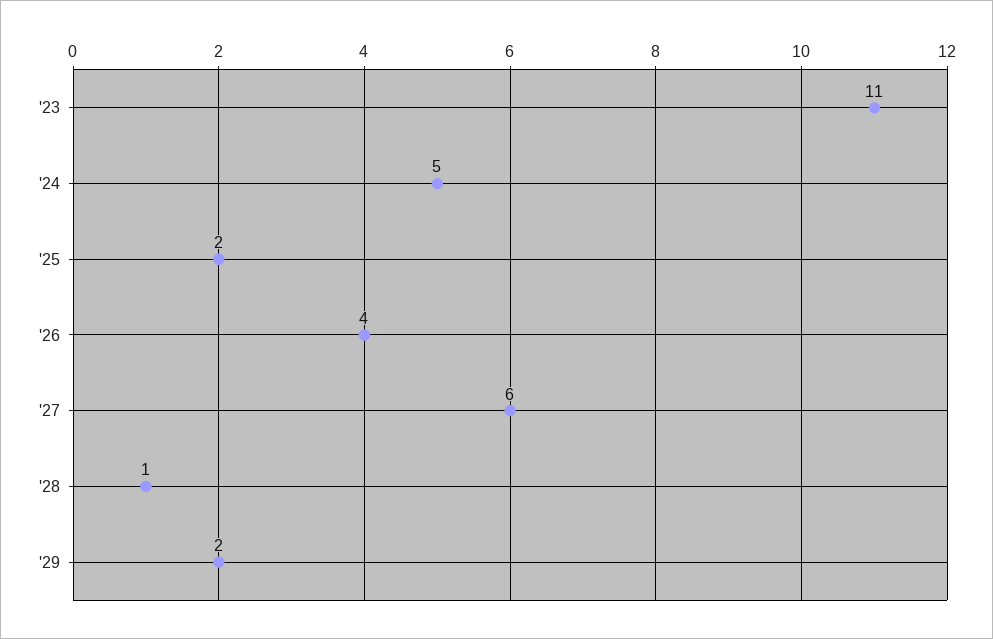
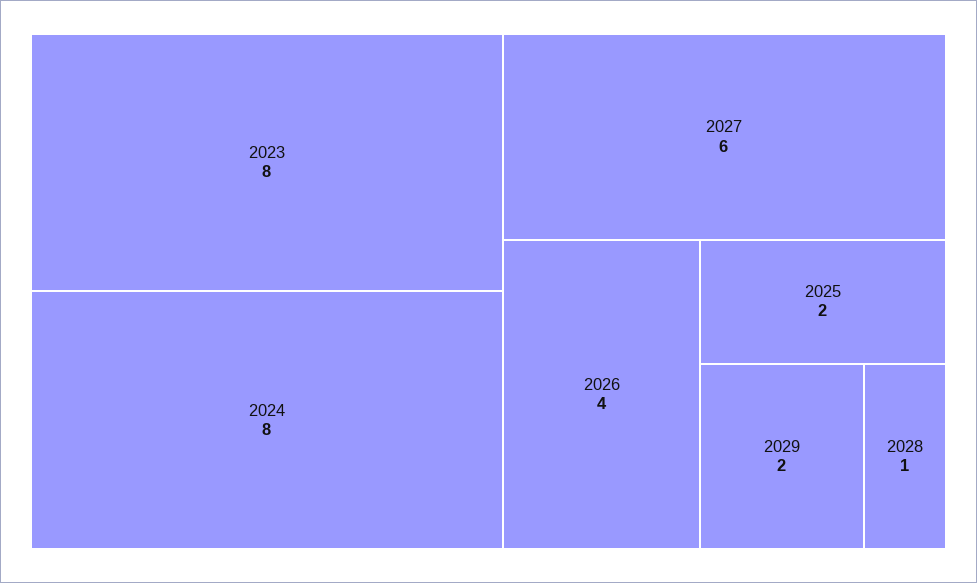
  {
-   "'23": 11,
+   "'23": 8,
-   "'24": 5,
+   "'24": 8,
    "'25": 2,
    "'26": 4,
    "'27": 6,
    "'28": 1,
    "'29": 2
  }

